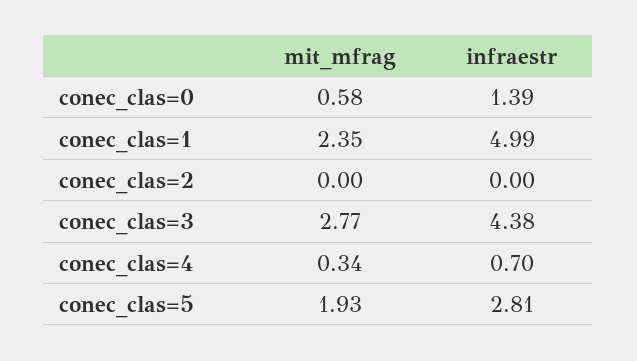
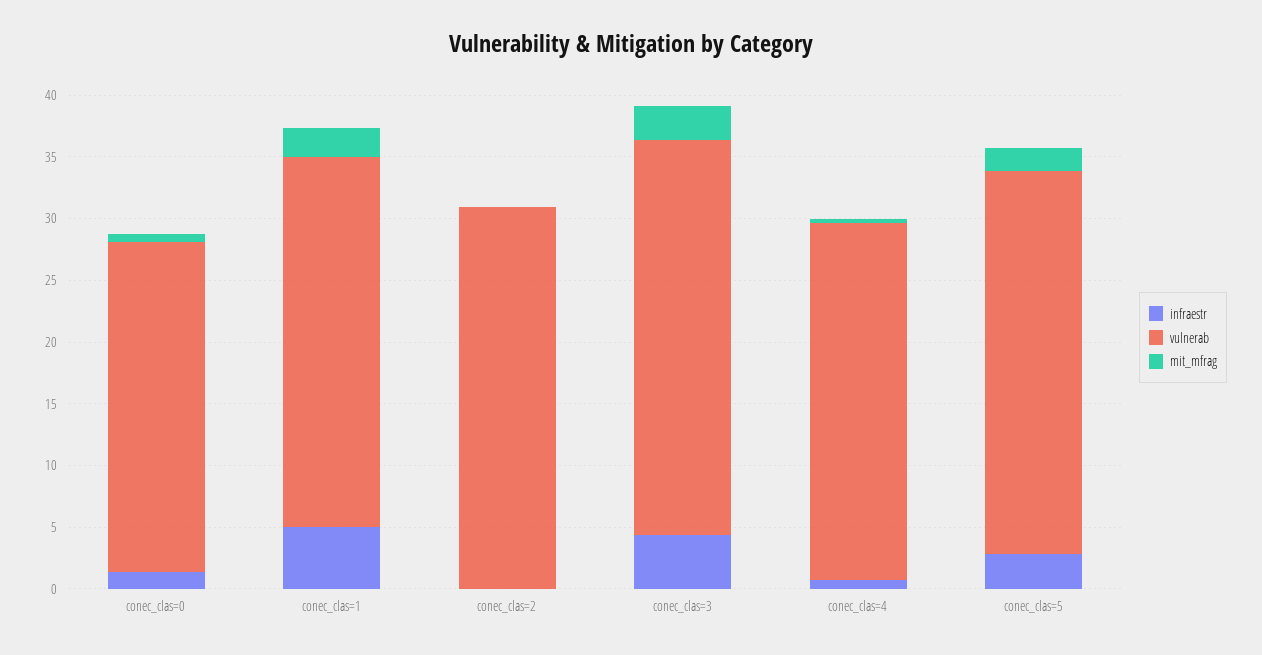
  {
    "mit_mfrag": {
      "conec_clas=0": 0.58,
      "conec_clas=1": 2.35,
      "conec_clas=2": 0,
      "conec_clas=3": 2.77,
      "conec_clas=4": 0.34,
      "conec_clas=5": 1.93
    },
    "infraestr": {
      "conec_clas=0": 1.39,
      "conec_clas=1": 4.99,
      "conec_clas=2": 0,
      "conec_clas=3": 4.38,
      "conec_clas=4": 0.7,
      "conec_clas=5": 2.81
-   }
+   },
+   "vulnerab": {
+     "conec_clas=0": 27,
+     "conec_clas=1": 30,
+     "conec_clas=2": 31,
+     "conec_clas=3": 32,
+     "conec_clas=4": 29,
+     "conec_clas=5": 31
+   }
  }

